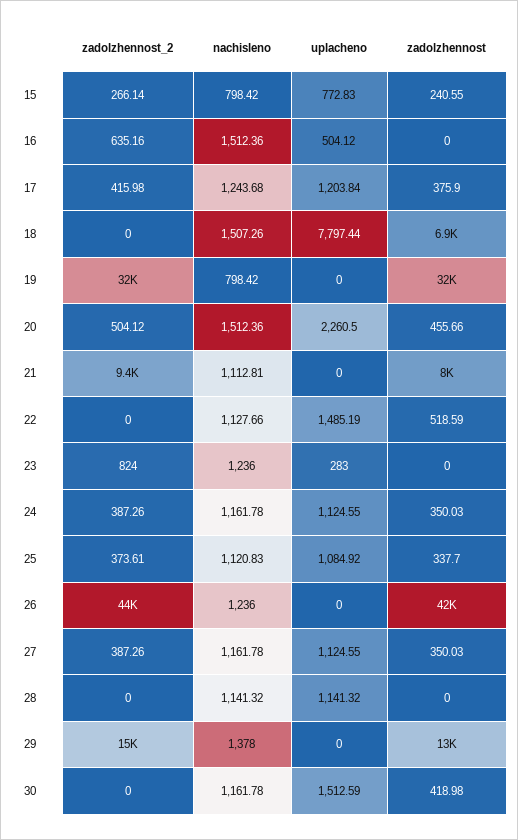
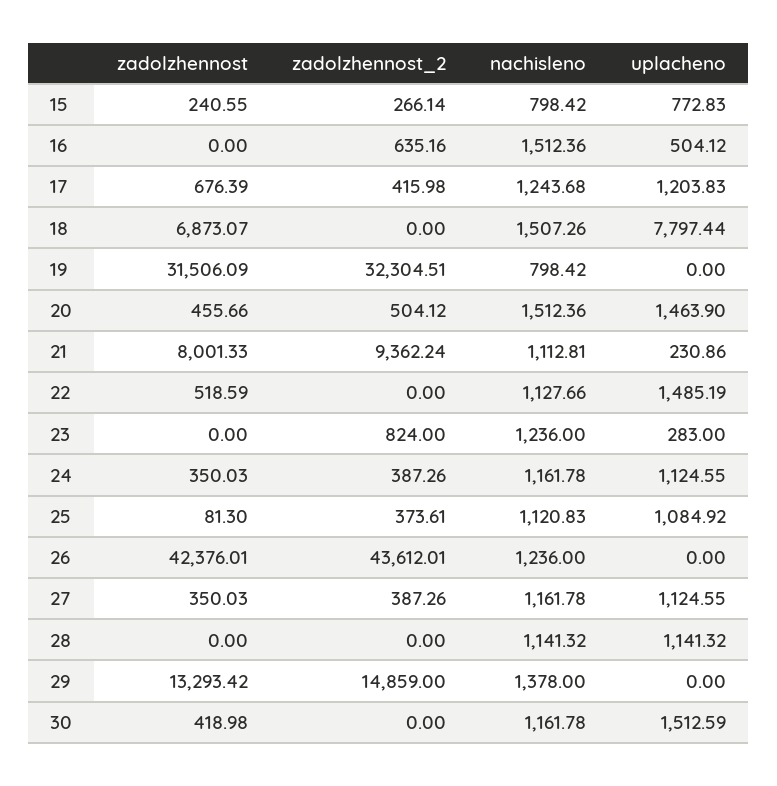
  {
    "zadolzhennost_2": {
      "15": 266.14,
      "16": 635.16,
      "17": 415.98,
      "18": 0,
      "19": 32304.51,
      "20": 504.12,
      "21": 9362.24,
      "22": 0,
      "23": 824,
      "24": 387.26,
      "25": 373.61,
      "26": 43612.01,
      "27": 387.26,
      "28": 0,
      "29": 14859,
      "30": 0
    },
    "nachisleno": {
      "15": 798.42,
      "16": 1512.36,
      "17": 1243.68,
      "18": 1507.26,
      "19": 798.42,
      "20": 1512.36,
      "21": 1112.81,
      "22": 1127.66,
      "23": 1236,
      "24": 1161.78,
      "25": 1120.83,
      "26": 1236,
      "27": 1161.78,
      "28": 1141.32,
      "29": 1378,
      "30": 1161.78
    },
    "uplacheno": {
      "15": 772.83,
      "16": 504.12,
-     "17": 1203.84,
+     "17": 1203.83,
      "18": 7797.44,
      "19": 0,
-     "20": 2260.5,
+     "20": 1463.9,
-     "21": 0,
+     "21": 230.86,
      "22": 1485.19,
      "23": 283,
      "24": 1124.55,
      "25": 1084.92,
      "26": 0,
      "27": 1124.55,
      "28": 1141.32,
      "29": 0,
      "30": 1512.59
    },
    "zadolzhennost": {
      "15": 240.55,
      "16": 0,
-     "17": 375.9,
+     "17": 676.39,
      "18": 6873.07,
      "19": 31506.09,
      "20": 455.66,
      "21": 8001.33,
      "22": 518.59,
      "23": 0,
      "24": 350.03,
-     "25": 337.7,
+     "25": 81.3,
      "26": 42376.01,
      "27": 350.03,
      "28": 0,
      "29": 13293.42,
      "30": 418.98
    }
  }

